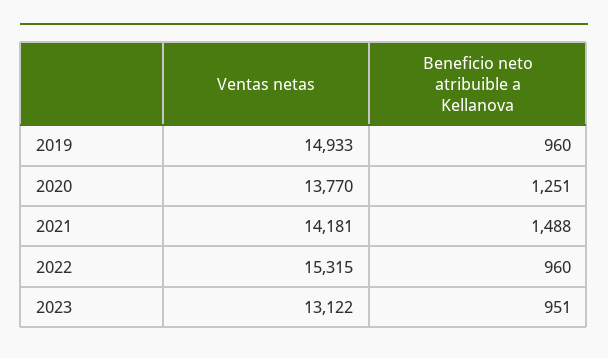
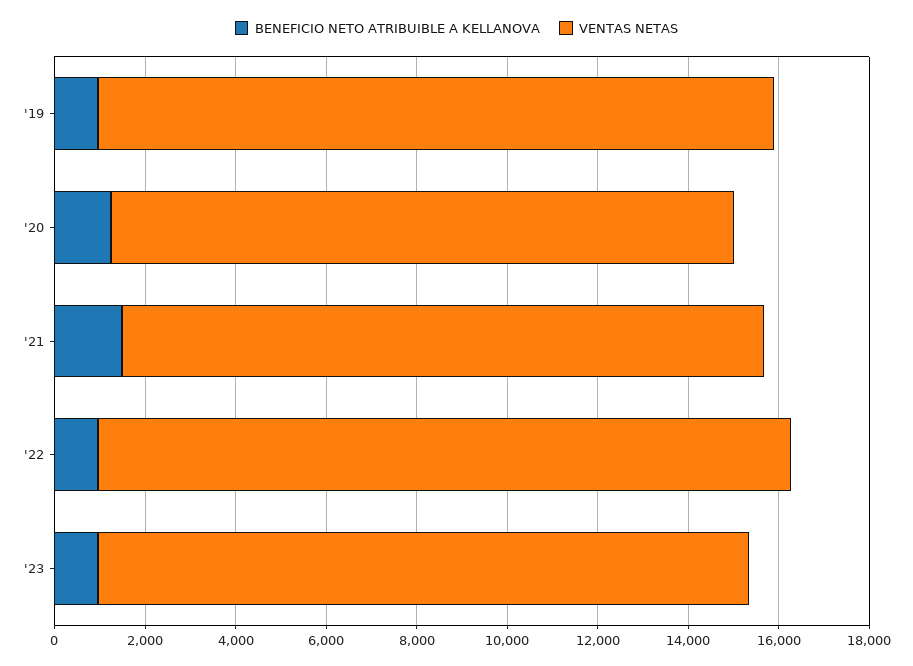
  {
    "Ventas netas": {
      "2019": 14933,
      "2020": 13770,
      "2021": 14181,
      "2022": 15315,
-     "2023": 13122
+     "2023": 14500
    },
    "Beneficio neto atribuible a Kellanova": {
      "2019": 960,
      "2020": 1251,
      "2021": 1488,
      "2022": 960,
      "2023": 951
    }
  }

